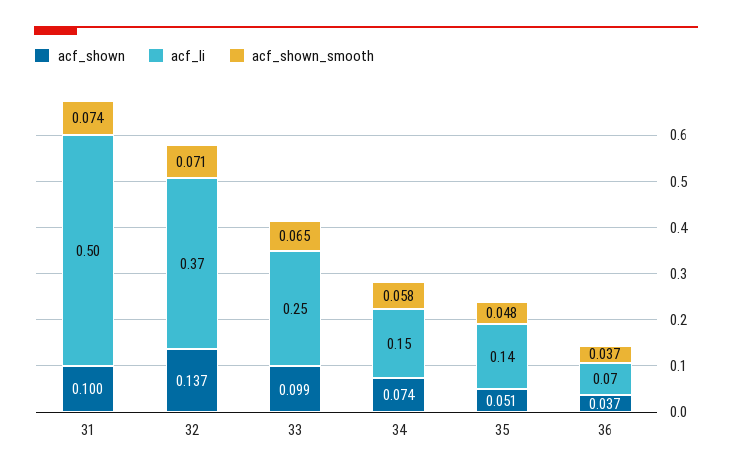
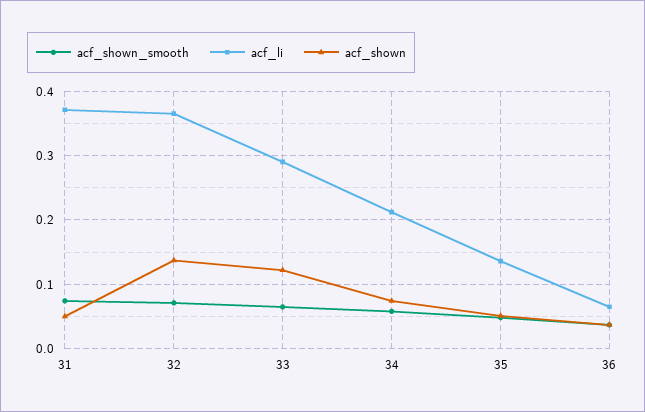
  {
    "acf_shown": {
-     "31": 0.1,
+     "31": 0.05,
      "32": 0.137,
-     "33": 0.099,
+     "33": 0.12,
      "34": 0.074,
      "35": 0.051,
      "36": 0.037
    },
    "acf_li": {
-     "31": 0.5,
+     "31": 0.37,
      "32": 0.37,
-     "33": 0.25,
+     "33": 0.29,
-     "34": 0.15,
+     "34": 0.21,
      "35": 0.14,
      "36": 0.07
    },
    "acf_shown_smooth": {
      "31": 0.074,
      "32": 0.071,
      "33": 0.065,
      "34": 0.058,
      "35": 0.048,
      "36": 0.037
    }
  }

